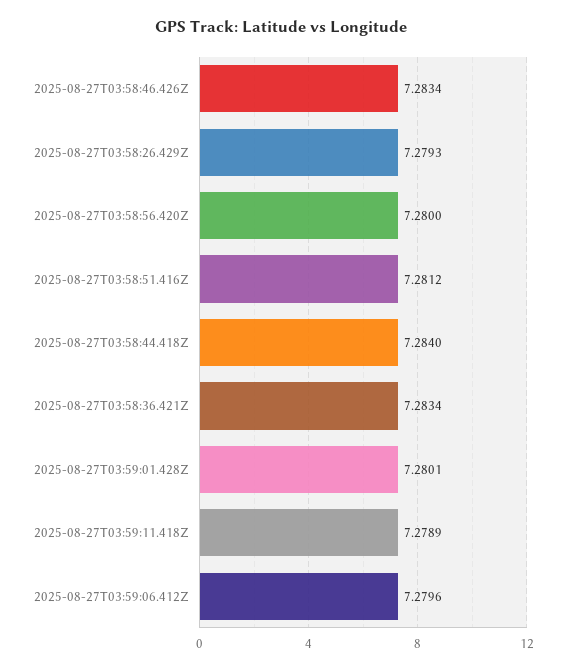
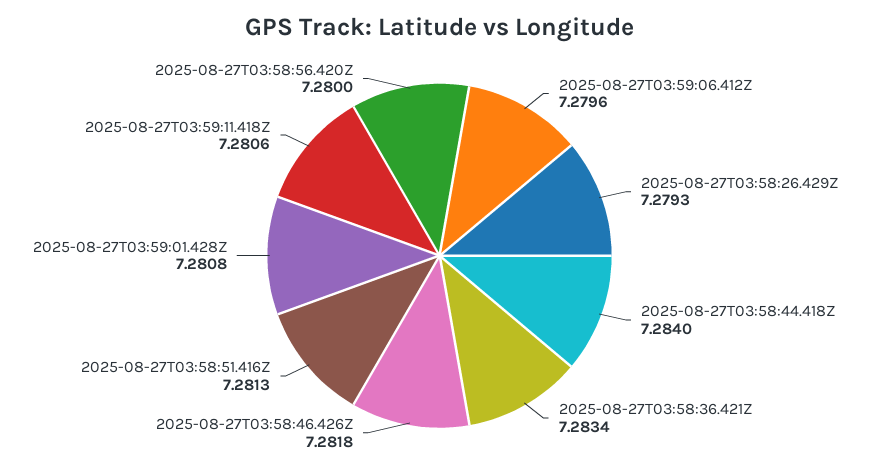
  {
-   "2025-08-27T03:58:46.426Z": 7.2834,
+   "2025-08-27T03:58:46.426Z": 7.2818,
    "2025-08-27T03:58:26.429Z": 7.2793,
    "2025-08-27T03:58:56.420Z": 7.28,
-   "2025-08-27T03:58:51.416Z": 7.2812,
+   "2025-08-27T03:58:51.416Z": 7.2813,
    "2025-08-27T03:58:44.418Z": 7.284,
    "2025-08-27T03:58:36.421Z": 7.2834,
-   "2025-08-27T03:59:01.428Z": 7.2801,
+   "2025-08-27T03:59:01.428Z": 7.2808,
-   "2025-08-27T03:59:11.418Z": 7.2789,
+   "2025-08-27T03:59:11.418Z": 7.2806,
    "2025-08-27T03:59:06.412Z": 7.2796
  }

